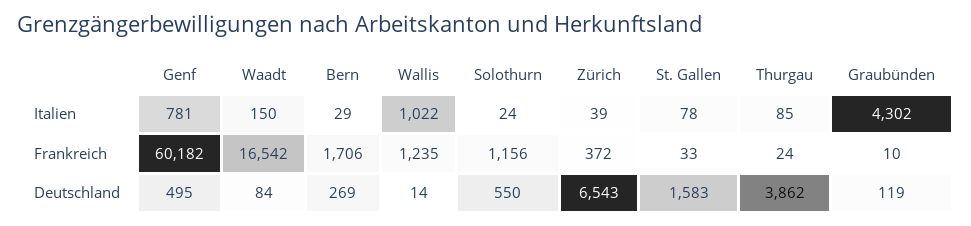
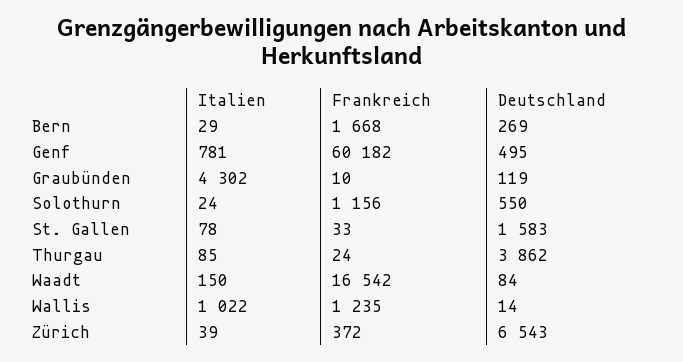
  {
    "Genf": {
      "Italien": 781,
      "Frankreich": 60182,
      "Deutschland": 495
    },
    "Waadt": {
      "Italien": 150,
      "Frankreich": 16542,
      "Deutschland": 84
    },
    "Bern": {
      "Italien": 29,
-     "Frankreich": 1706,
+     "Frankreich": 1668,
      "Deutschland": 269
    },
    "Wallis": {
      "Italien": 1022,
      "Frankreich": 1235,
      "Deutschland": 14
    },
    "Solothurn": {
      "Italien": 24,
      "Frankreich": 1156,
      "Deutschland": 550
    },
    "Zürich": {
      "Italien": 39,
      "Frankreich": 372,
      "Deutschland": 6543
    },
    "St. Gallen": {
      "Italien": 78,
      "Frankreich": 33,
      "Deutschland": 1583
    },
    "Thurgau": {
      "Italien": 85,
      "Frankreich": 24,
      "Deutschland": 3862
    },
    "Graubünden": {
      "Italien": 4302,
      "Frankreich": 10,
      "Deutschland": 119
    }
  }

